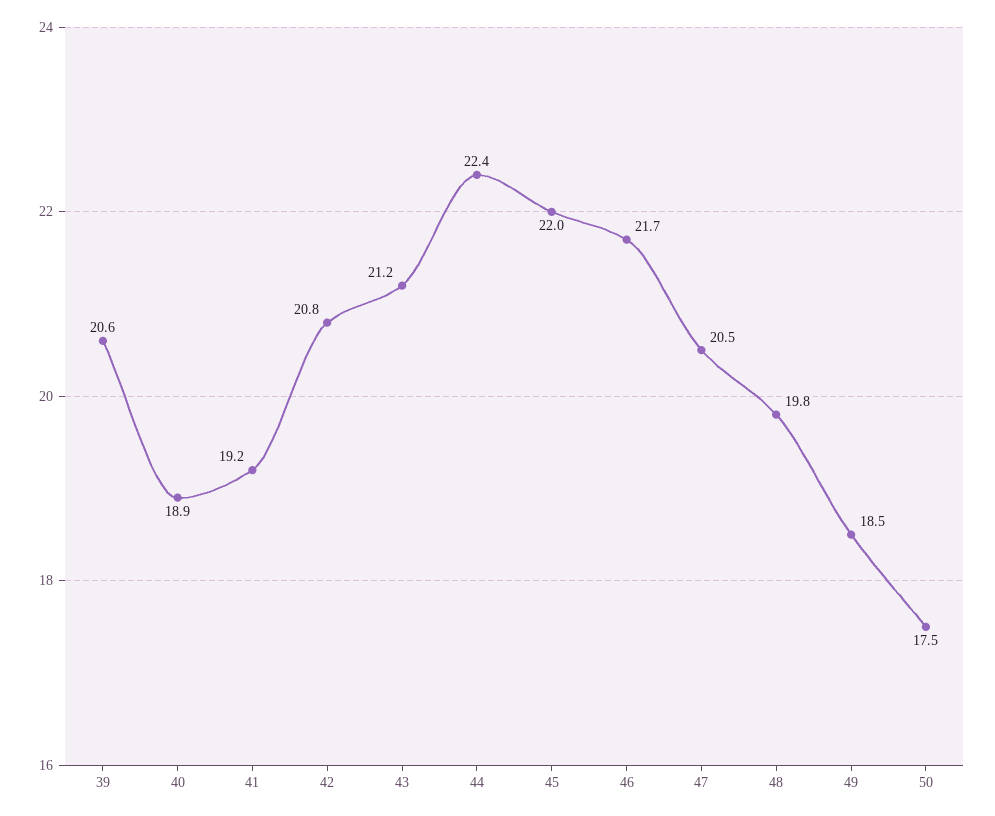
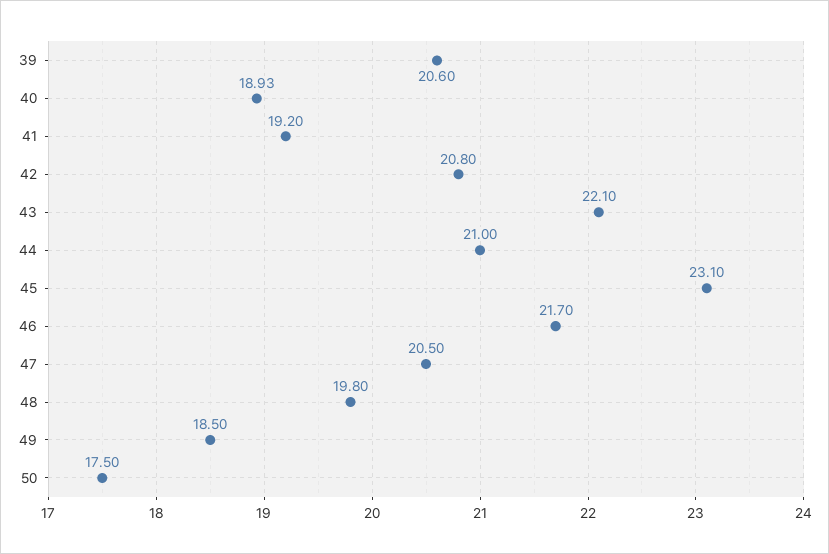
  {
    "39": 20.6,
    "40": 18.93,
    "41": 19.2,
    "42": 20.8,
-   "43": 21.2,
+   "43": 22.1,
-   "44": 22.4,
+   "44": 21,
-   "45": 22,
+   "45": 23.1,
    "46": 21.7,
    "47": 20.5,
    "48": 19.8,
    "49": 18.5,
    "50": 17.5
  }

